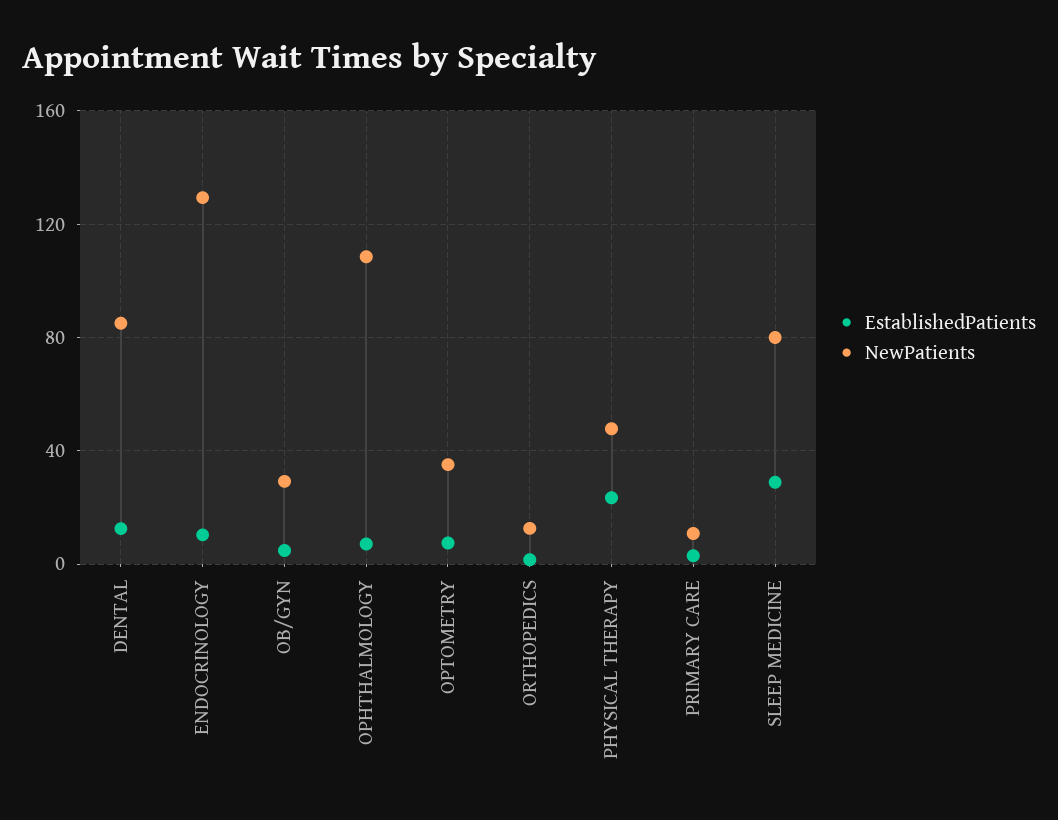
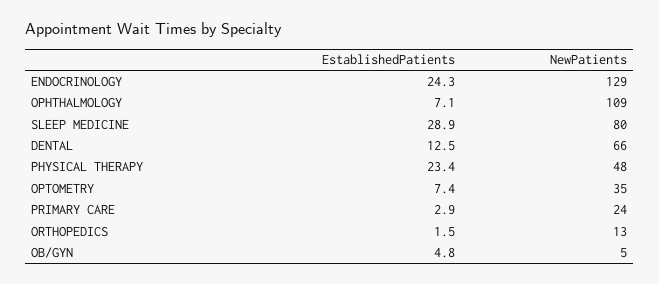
  {
    "EstablishedPatients": {
      "DENTAL": 12.5,
-     "ENDOCRINOLOGY": 10,
+     "ENDOCRINOLOGY": 24.3,
      "OB/GYN": 4.8,
      "OPHTHALMOLOGY": 7.1,
      "OPTOMETRY": 7.4,
      "ORTHOPEDICS": 1.5,
      "PHYSICAL THERAPY": 23.4,
      "PRIMARY CARE": 2.9,
      "SLEEP MEDICINE": 28.9
    },
    "NewPatients": {
-     "DENTAL": 85,
+     "DENTAL": 66,
      "ENDOCRINOLOGY": 129,
-     "OB/GYN": 30,
+     "OB/GYN": 5,
      "OPHTHALMOLOGY": 109,
      "OPTOMETRY": 35,
      "ORTHOPEDICS": 13,
      "PHYSICAL THERAPY": 48,
-     "PRIMARY CARE": 10,
+     "PRIMARY CARE": 24,
      "SLEEP MEDICINE": 80
    }
  }

